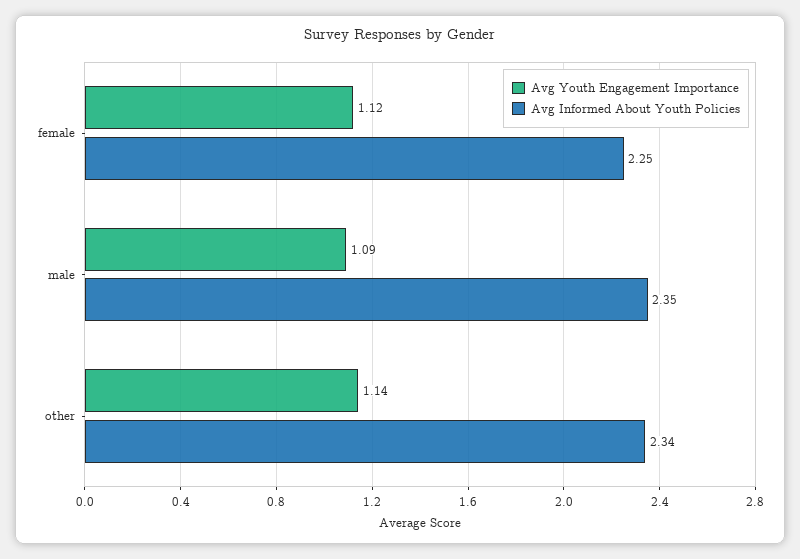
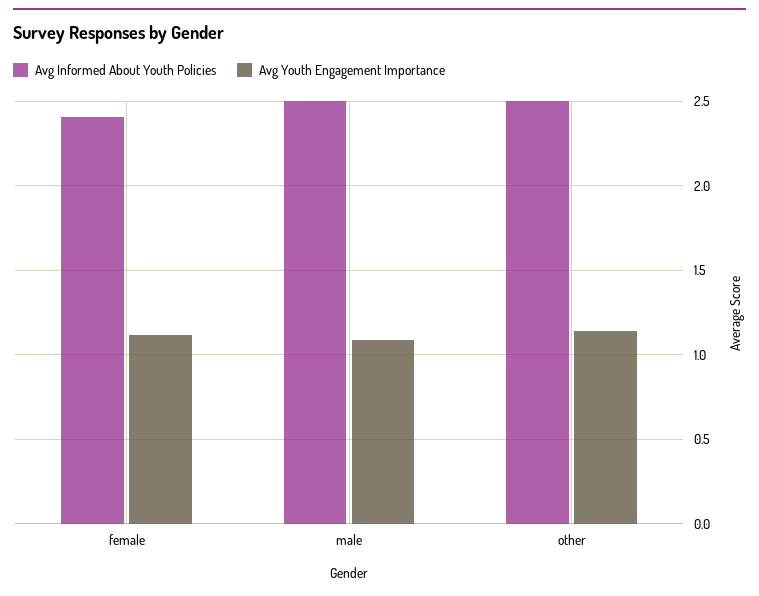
  {
    "Avg Youth Engagement Importance": {
      "female": 1.12,
      "male": 1.09,
      "other": 1.14
    },
    "Avg Informed About Youth Policies": {
-     "female": 2.25,
+     "female": 2.4,
-     "male": 2.35,
+     "male": 2.5,
-     "other": 2.34
+     "other": 2.5
    }
  }

